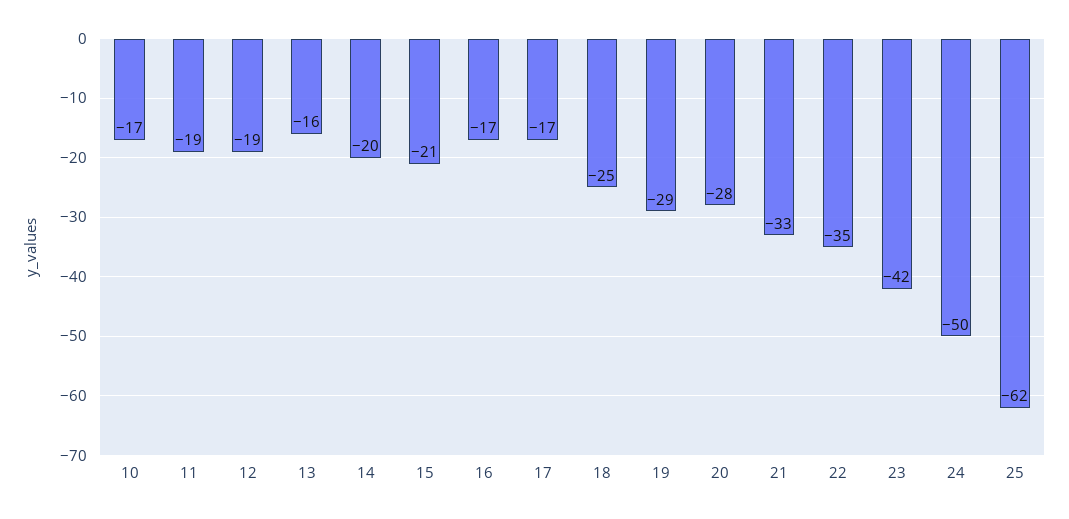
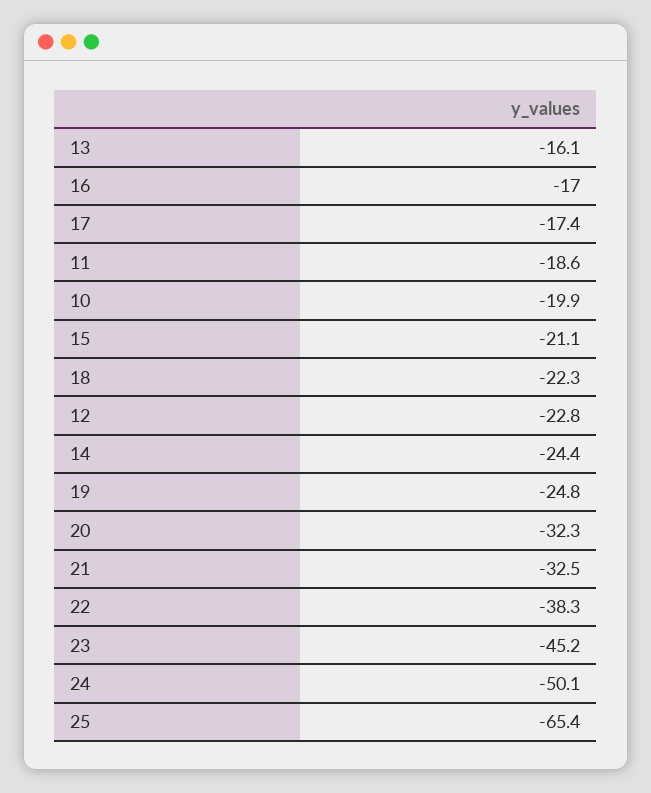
  {
-   "10": -17,
+   "10": -19.9,
    "11": -18.6,
-   "12": -19,
+   "12": -22.8,
    "13": -16.1,
-   "14": -20,
+   "14": -24.4,
    "15": -21.1,
    "16": -17,
    "17": -17.4,
-   "18": -25,
+   "18": -22.3,
-   "19": -29,
+   "19": -24.8,
-   "20": -28,
+   "20": -32.3,
    "21": -32.5,
-   "22": -35,
+   "22": -38.3,
-   "23": -42,
+   "23": -45.2,
    "24": -50.1,
-   "25": -62
+   "25": -65.4
  }

